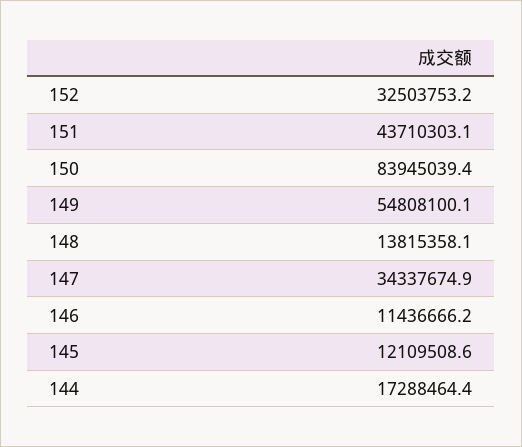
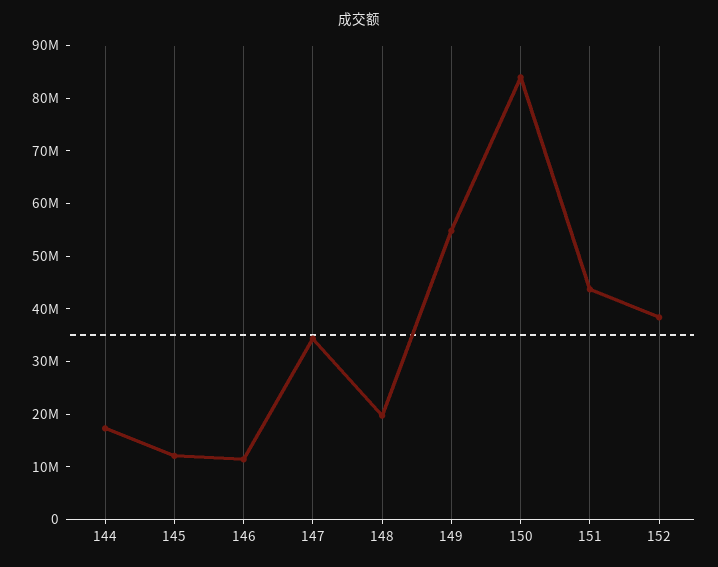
  {
-   "152": 32503753.2,
+   "152": 38000000,
    "151": 43710303.1,
    "150": 83945039.4,
    "149": 54808100.1,
-   "148": 13815358.1,
+   "148": 20000000,
    "147": 34337674.9,
    "146": 11436666.2,
    "145": 12109508.6,
    "144": 17288464.4
  }

